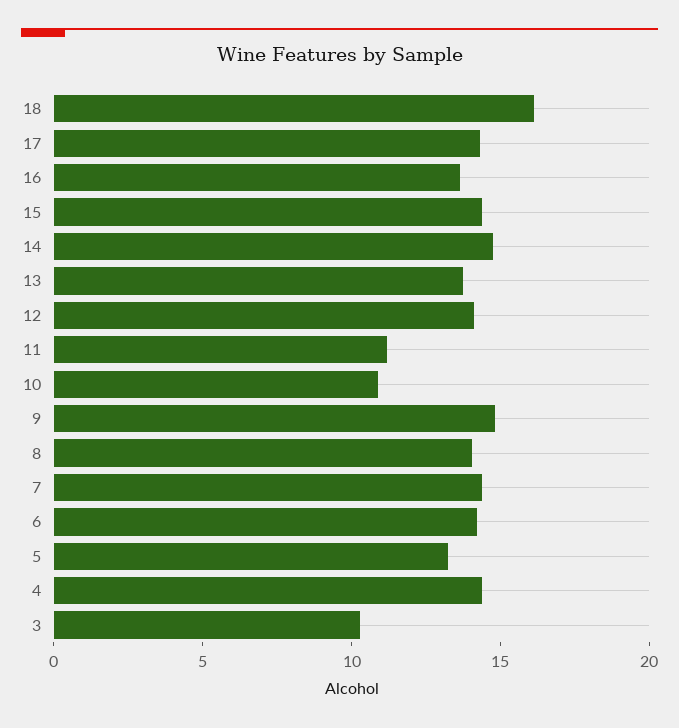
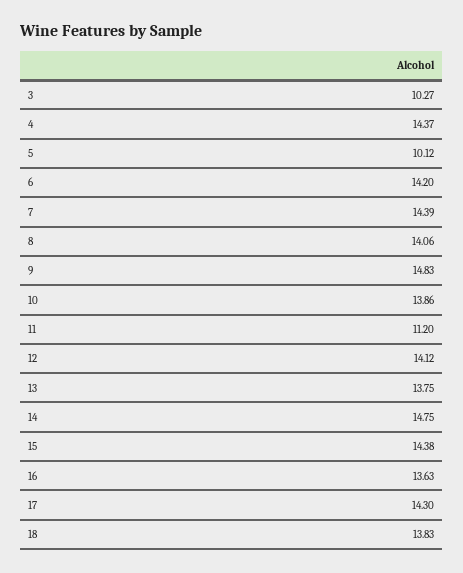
  {
-   "18": 16,
+   "18": 13.83,
    "17": 14.3,
    "16": 13.63,
    "15": 14.38,
    "14": 14.75,
    "13": 13.75,
    "12": 14.12,
    "11": 11.2,
-   "10": 11,
+   "10": 13.86,
    "9": 14.83,
    "8": 14.06,
    "7": 14.39,
    "6": 14.2,
-   "5": 13,
+   "5": 10.12,
    "4": 14.37,
    "3": 10.27
  }

